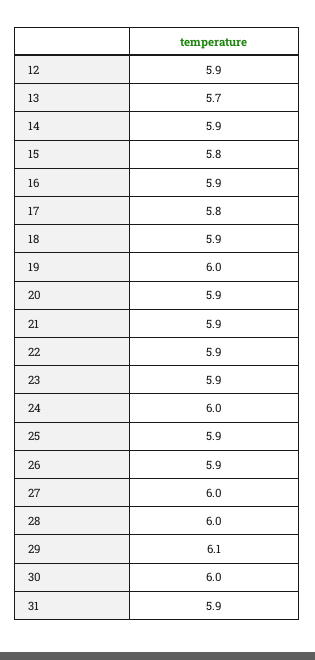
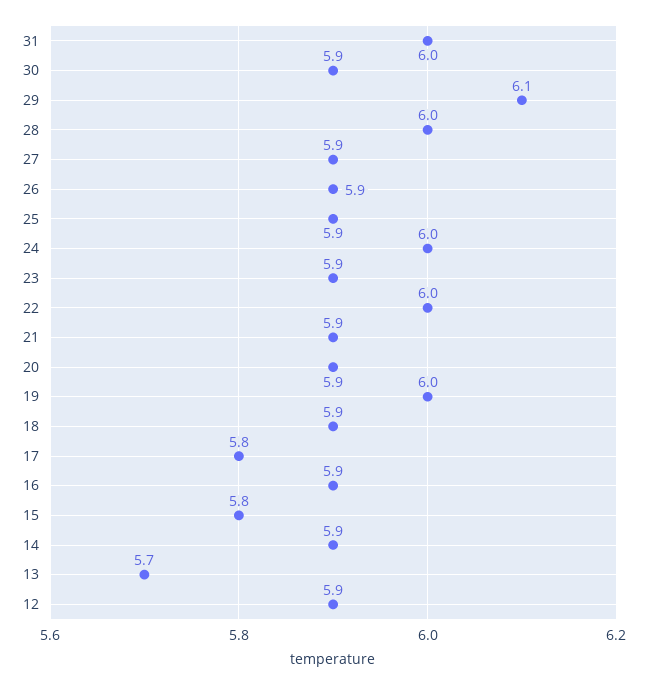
  {
    "12": 5.9,
    "13": 5.7,
    "14": 5.9,
    "15": 5.8,
    "16": 5.9,
    "17": 5.8,
    "18": 5.9,
    "19": 6,
    "20": 5.9,
    "21": 5.9,
-   "22": 5.9,
+   "22": 6,
    "23": 5.9,
    "24": 6,
    "25": 5.9,
    "26": 5.9,
-   "27": 6,
+   "27": 5.9,
    "28": 6,
    "29": 6.1,
-   "30": 6,
+   "30": 5.9,
-   "31": 5.9
+   "31": 6
  }

